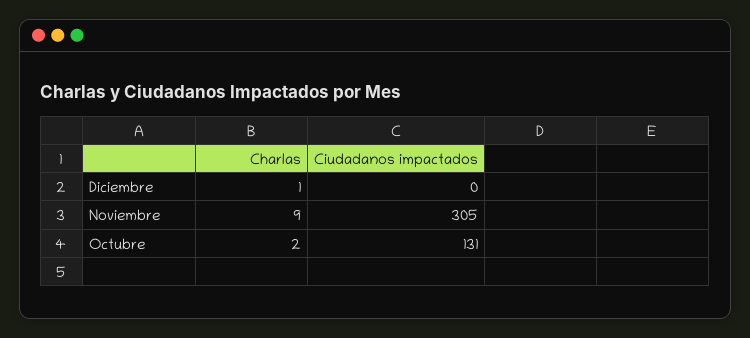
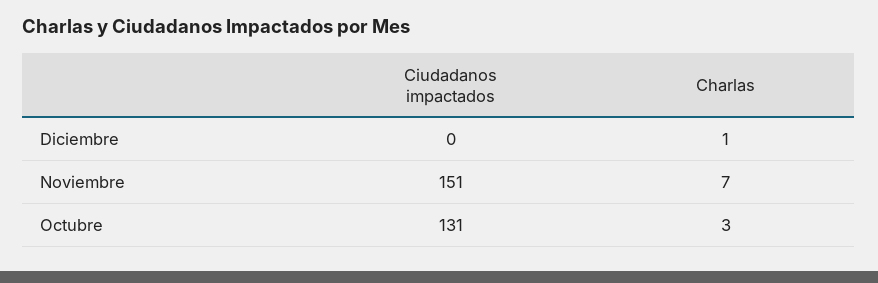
  {
    "Charlas": {
      "Diciembre": 1,
-     "Noviembre": 9,
+     "Noviembre": 7,
-     "Octubre": 2
+     "Octubre": 3
    },
    "Ciudadanos impactados": {
      "Diciembre": 0,
-     "Noviembre": 305,
+     "Noviembre": 151,
      "Octubre": 131
    }
  }

